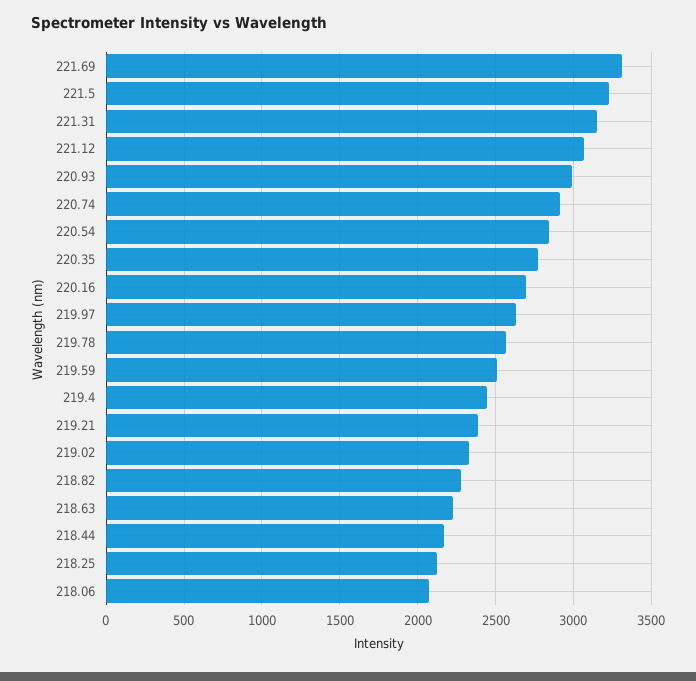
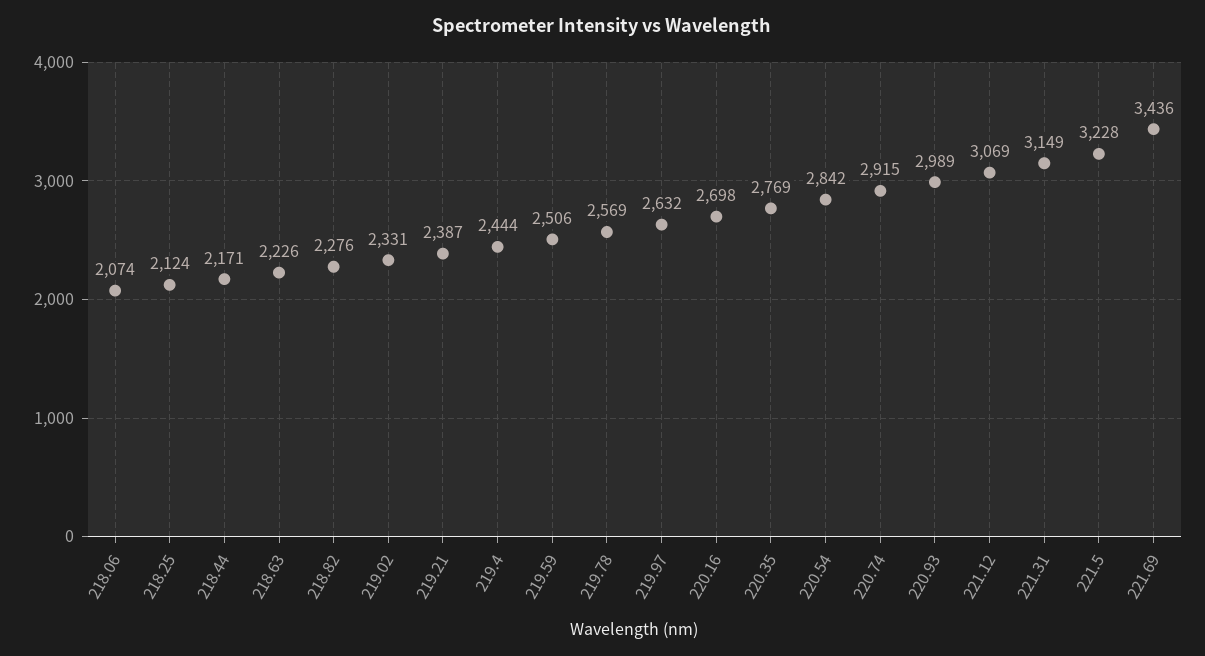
  {
-   "221.69": 3300,
+   "221.69": 3436,
    "221.5": 3228,
    "221.31": 3149,
    "221.12": 3069,
    "220.93": 2989,
    "220.74": 2915,
    "220.54": 2842,
    "220.35": 2769,
    "220.16": 2698,
    "219.97": 2632,
    "219.78": 2569,
    "219.59": 2506,
    "219.4": 2444,
    "219.21": 2387,
    "219.02": 2331,
    "218.82": 2276,
    "218.63": 2226,
    "218.44": 2171,
    "218.25": 2124,
    "218.06": 2074
  }

